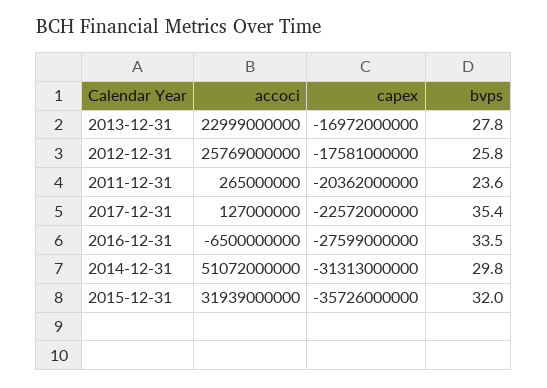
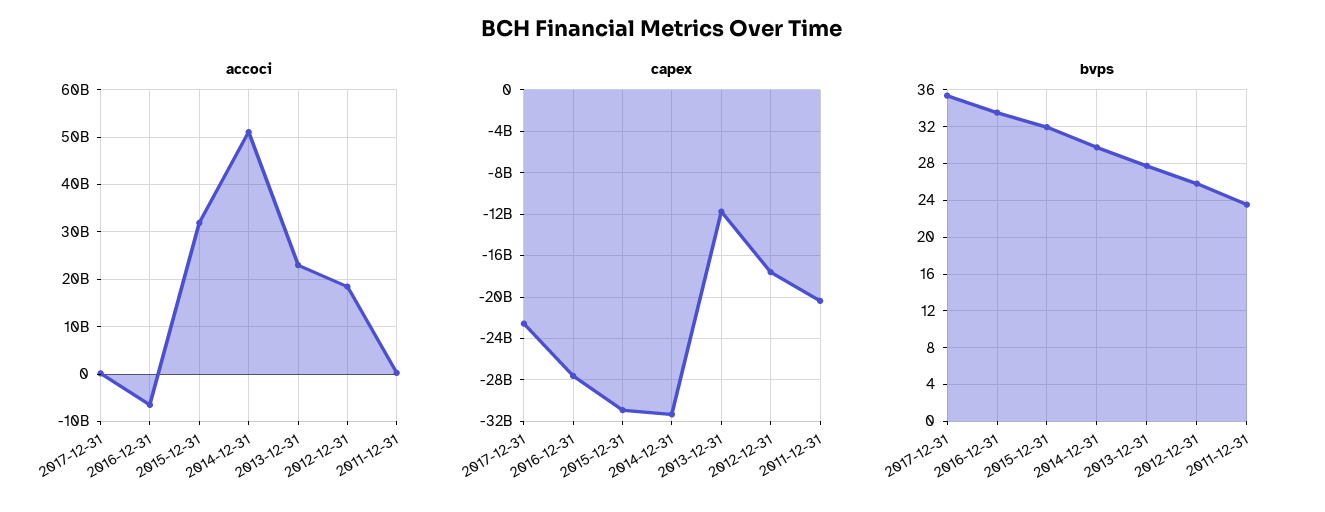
  {
    "accoci": {
      "2013-12-31": 22999000000,
-     "2012-12-31": 25769000000,
+     "2012-12-31": 18000000000,
      "2011-12-31": 265000000,
      "2017-12-31": 127000000,
      "2016-12-31": -6500000000,
      "2014-12-31": 51072000000,
      "2015-12-31": 31939000000
    },
    "capex": {
-     "2013-12-31": -16972000000,
+     "2013-12-31": -12000000000,
      "2012-12-31": -17581000000,
      "2011-12-31": -20362000000,
      "2017-12-31": -22572000000,
      "2016-12-31": -27599000000,
      "2014-12-31": -31313000000,
-     "2015-12-31": -35726000000
+     "2015-12-31": -31000000000
    },
    "bvps": {
      "2013-12-31": 27.8,
      "2012-12-31": 25.8,
      "2011-12-31": 23.6,
      "2017-12-31": 35.4,
      "2016-12-31": 33.5,
      "2014-12-31": 29.8,
      "2015-12-31": 32
    }
  }

